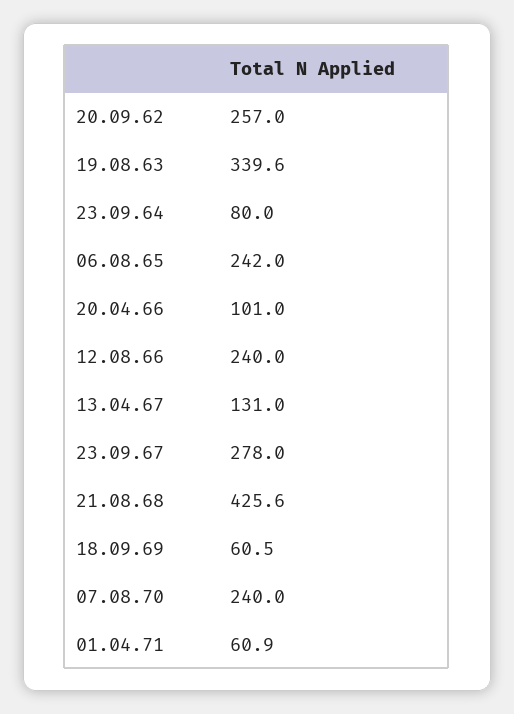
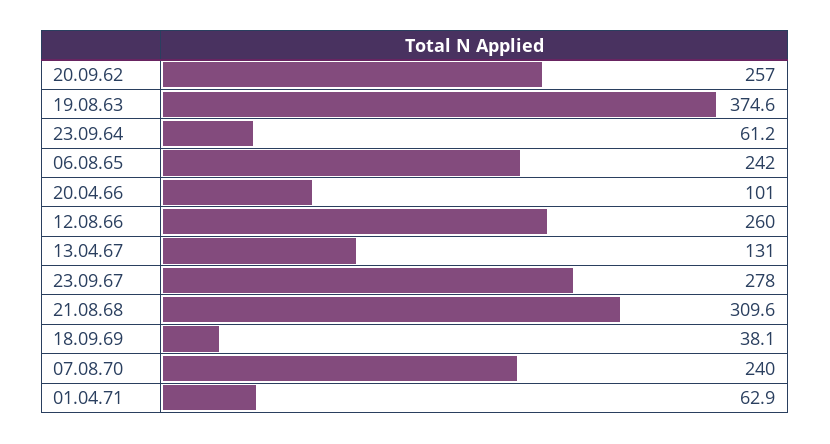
  {
    "20.09.62": 257,
-   "19.08.63": 339.6,
+   "19.08.63": 374.6,
-   "23.09.64": 80,
+   "23.09.64": 61.2,
    "06.08.65": 242,
    "20.04.66": 101,
-   "12.08.66": 240,
+   "12.08.66": 260,
    "13.04.67": 131,
    "23.09.67": 278,
-   "21.08.68": 425.6,
+   "21.08.68": 309.6,
-   "18.09.69": 60.5,
+   "18.09.69": 38.1,
    "07.08.70": 240,
-   "01.04.71": 60.9
+   "01.04.71": 62.9
  }

